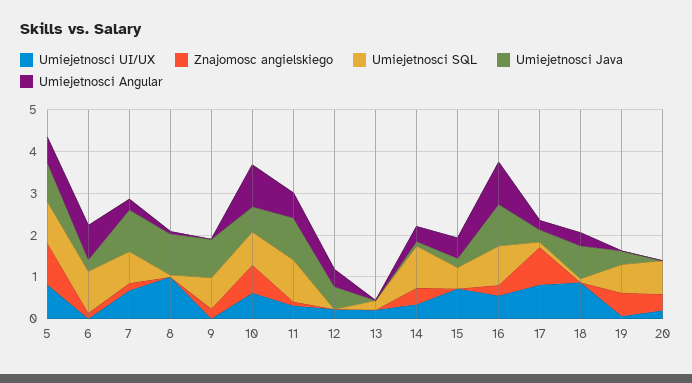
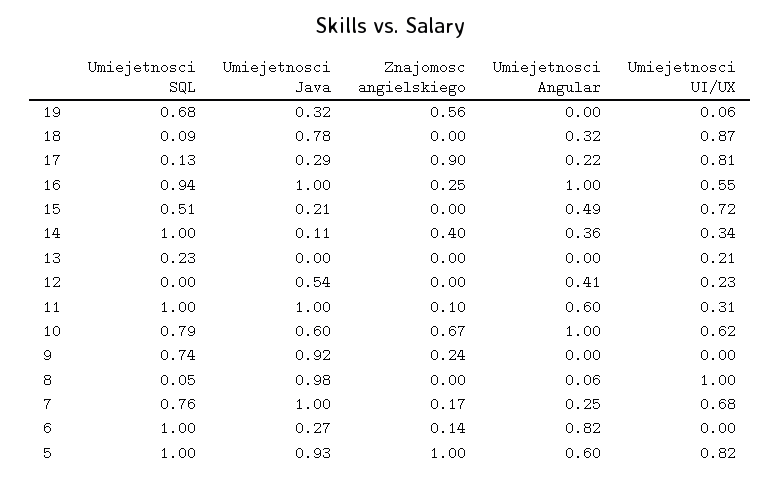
  {
    "Umiejetnosci UI/UX": {
      "5": 0.82,
      "6": 0,
      "7": 0.68,
      "8": 1,
      "9": 0,
      "10": 0.62,
      "11": 0.31,
      "12": 0.23,
      "13": 0.21,
      "14": 0.34,
      "15": 0.72,
      "16": 0.55,
      "17": 0.81,
      "18": 0.87,
-     "19": 0.06,
+     "19": 0.06
-     "20": 0.2
    },
    "Znajomosc angielskiego": {
      "5": 1,
      "6": 0.14,
      "7": 0.17,
      "8": 0,
      "9": 0.24,
      "10": 0.67,
      "11": 0.1,
      "12": 0,
      "13": 0,
      "14": 0.4,
      "15": 0,
      "16": 0.25,
      "17": 0.9,
      "18": 0,
-     "19": 0.56,
+     "19": 0.56
-     "20": 0.4
    },
    "Umiejetnosci SQL": {
      "5": 1,
      "6": 1,
      "7": 0.76,
      "8": 0.05,
      "9": 0.74,
      "10": 0.79,
      "11": 1,
      "12": 0,
      "13": 0.23,
      "14": 1,
      "15": 0.51,
      "16": 0.94,
      "17": 0.13,
      "18": 0.09,
-     "19": 0.68,
+     "19": 0.68
-     "20": 0.8
    },
    "Umiejetnosci Java": {
      "5": 0.93,
      "6": 0.27,
      "7": 1,
      "8": 0.98,
      "9": 0.92,
      "10": 0.6,
      "11": 1,
      "12": 0.54,
      "13": 0,
      "14": 0.11,
      "15": 0.21,
      "16": 1,
      "17": 0.29,
      "18": 0.78,
-     "19": 0.32,
+     "19": 0.32
-     "20": 0
    },
    "Umiejetnosci Angular": {
      "5": 0.6,
      "6": 0.82,
      "7": 0.25,
      "8": 0.06,
      "9": 0,
      "10": 1,
      "11": 0.6,
      "12": 0.41,
      "13": 0,
      "14": 0.36,
      "15": 0.49,
      "16": 1,
      "17": 0.22,
      "18": 0.32,
-     "19": 0,
+     "19": 0
-     "20": 0
    }
  }

